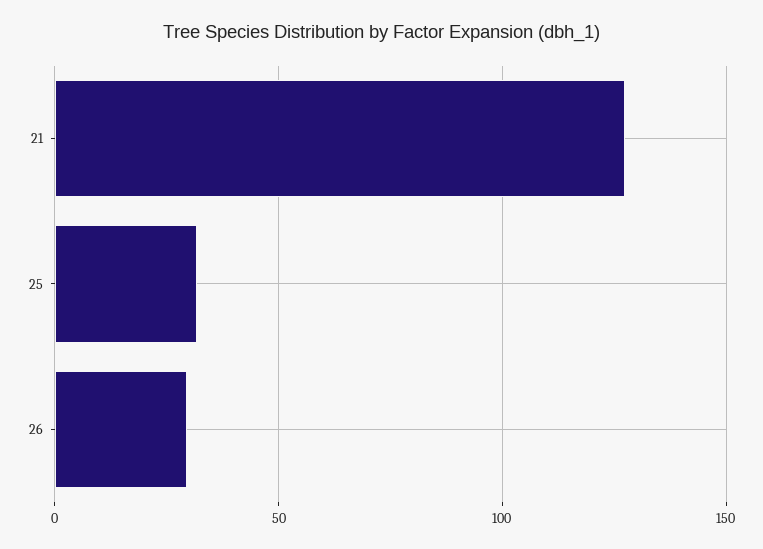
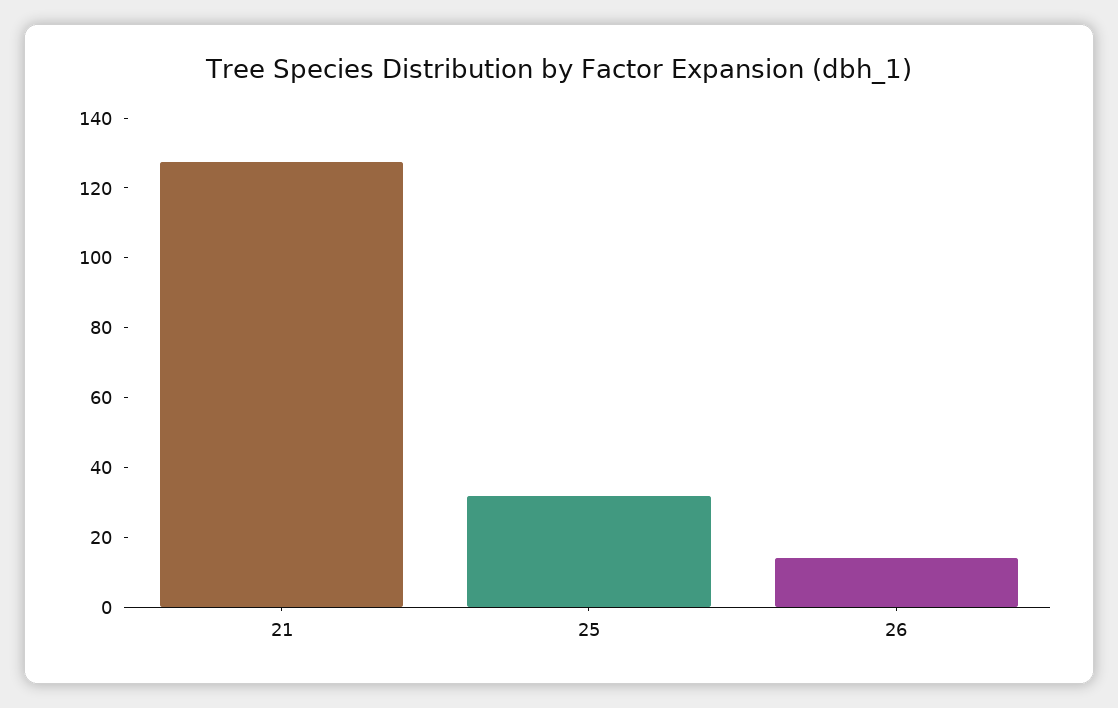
  {
    "21": 125,
    "25": 30,
-   "26": 30
+   "26": 15
  }

